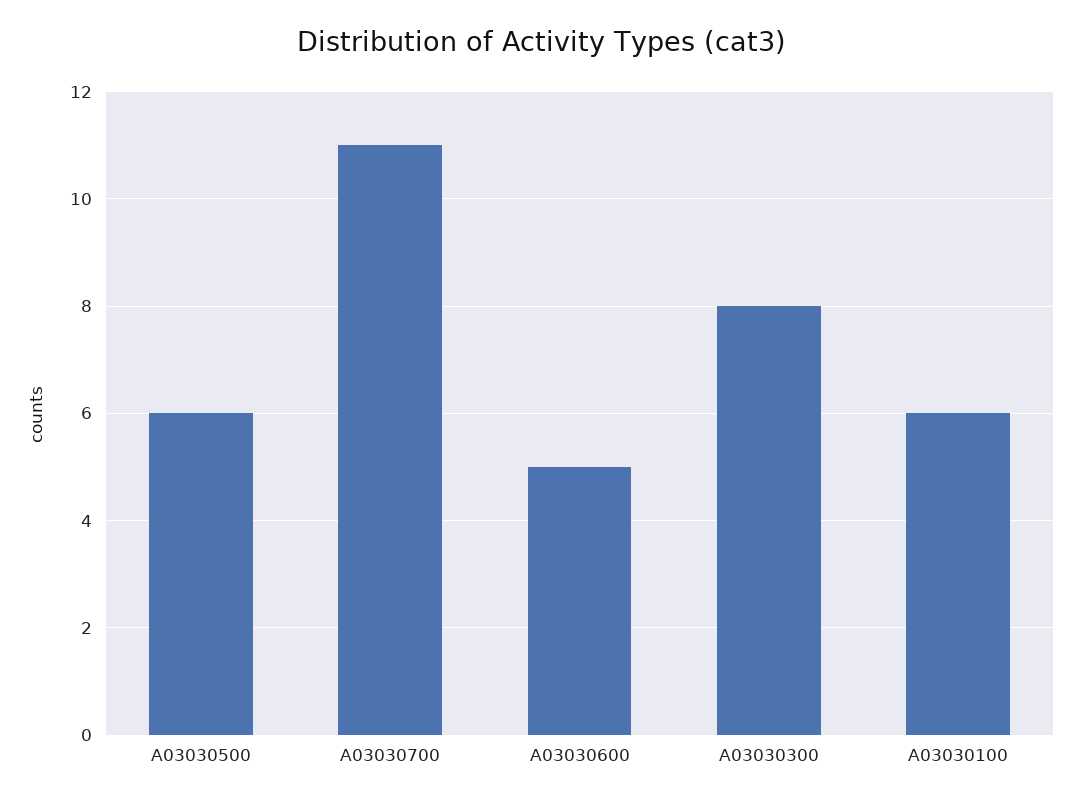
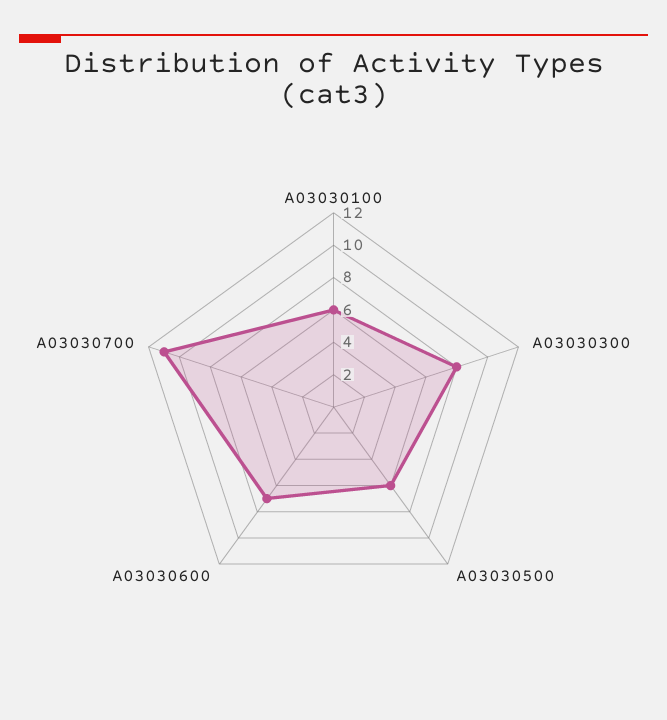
  {
    "A03030500": 6,
    "A03030700": 11,
-   "A03030600": 5,
+   "A03030600": 7,
    "A03030300": 8,
    "A03030100": 6
  }

